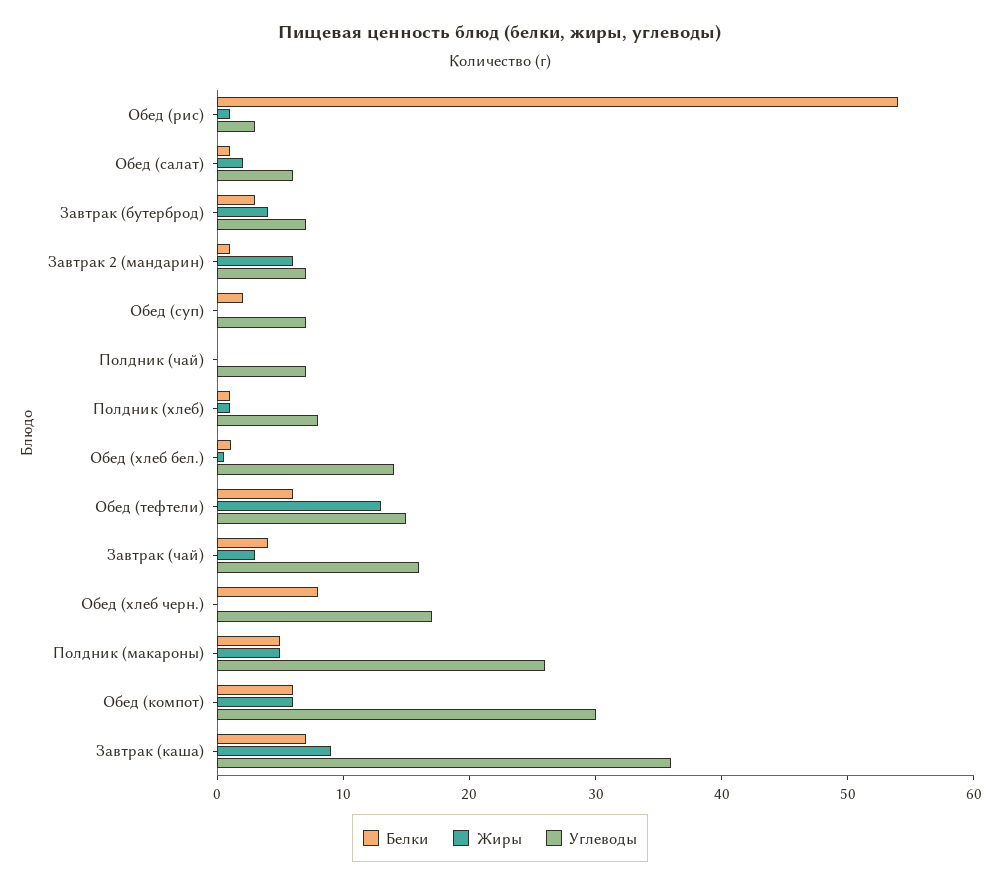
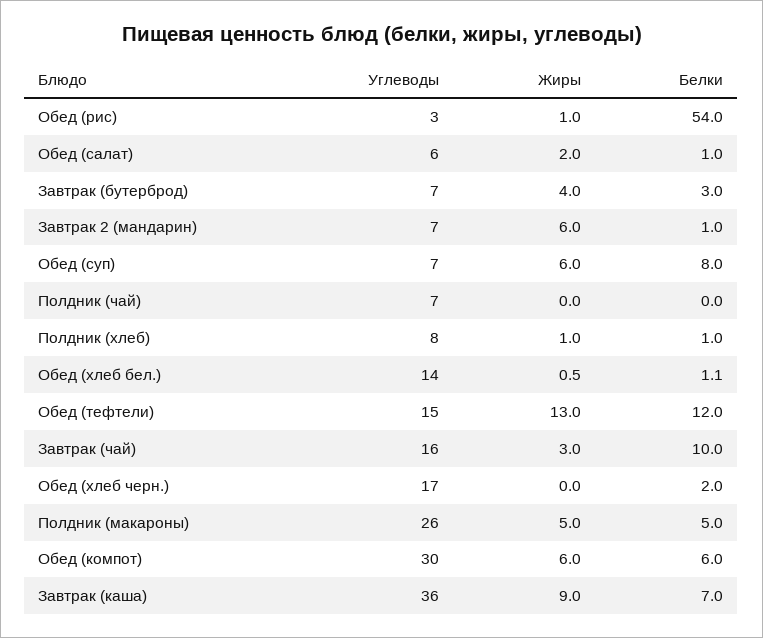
  {
    "Белки": {
      "Обед (рис)": 54,
      "Обед (салат)": 1,
      "Завтрак (бутерброд)": 3,
      "Завтрак 2 (мандарин)": 1,
-     "Обед (суп)": 2,
+     "Обед (суп)": 8,
      "Полдник (чай)": 0,
      "Полдник (хлеб)": 1,
      "Обед (хлеб бел.)": 1.1,
-     "Обед (тефтели)": 6,
+     "Обед (тефтели)": 12,
-     "Завтрак (чай)": 4,
+     "Завтрак (чай)": 10,
-     "Обед (хлеб черн.)": 8,
+     "Обед (хлеб черн.)": 2,
      "Полдник (макароны)": 5,
      "Обед (компот)": 6,
      "Завтрак (каша)": 7
    },
    "Жиры": {
      "Обед (рис)": 1,
      "Обед (салат)": 2,
      "Завтрак (бутерброд)": 4,
      "Завтрак 2 (мандарин)": 6,
-     "Обед (суп)": 0,
+     "Обед (суп)": 6,
      "Полдник (чай)": 0,
      "Полдник (хлеб)": 1,
      "Обед (хлеб бел.)": 0.5,
      "Обед (тефтели)": 13,
      "Завтрак (чай)": 3,
      "Обед (хлеб черн.)": 0,
      "Полдник (макароны)": 5,
      "Обед (компот)": 6,
      "Завтрак (каша)": 9
    },
    "Углеводы": {
      "Обед (рис)": 3,
      "Обед (салат)": 6,
      "Завтрак (бутерброд)": 7,
      "Завтрак 2 (мандарин)": 7,
      "Обед (суп)": 7,
      "Полдник (чай)": 7,
      "Полдник (хлеб)": 8,
      "Обед (хлеб бел.)": 14,
      "Обед (тефтели)": 15,
      "Завтрак (чай)": 16,
      "Обед (хлеб черн.)": 17,
      "Полдник (макароны)": 26,
      "Обед (компот)": 30,
      "Завтрак (каша)": 36
    }
  }

